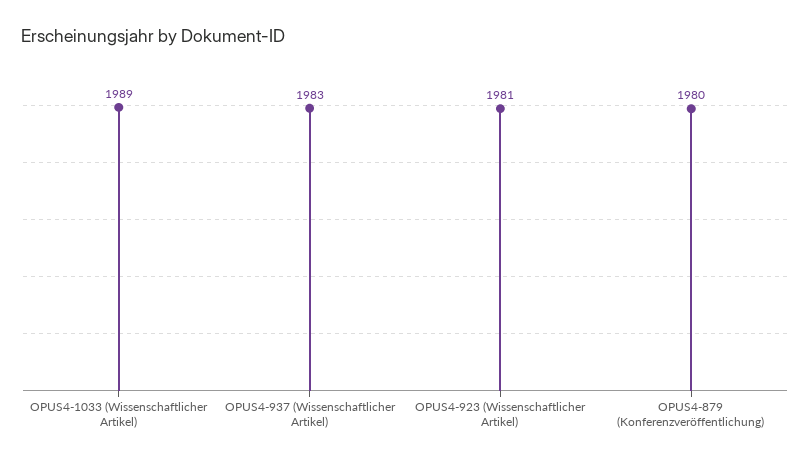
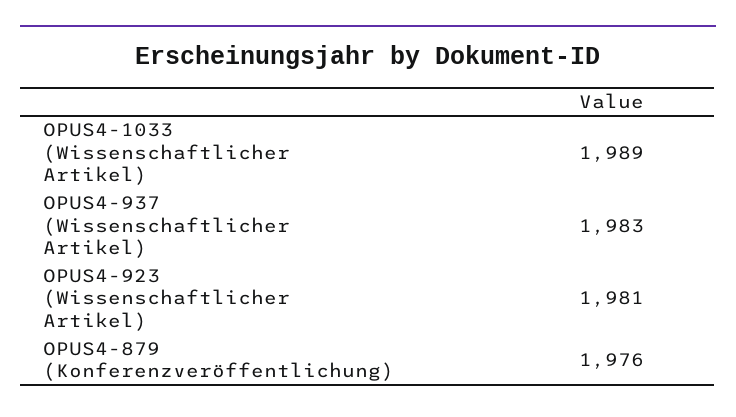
  {
    "OPUS4-1033 (Wissenschaftlicher Artikel)": 1989,
    "OPUS4-937 (Wissenschaftlicher Artikel)": 1983,
    "OPUS4-923 (Wissenschaftlicher Artikel)": 1981,
-   "OPUS4-879 (Konferenzveröffentlichung)": 1980
+   "OPUS4-879 (Konferenzveröffentlichung)": 1976
  }

